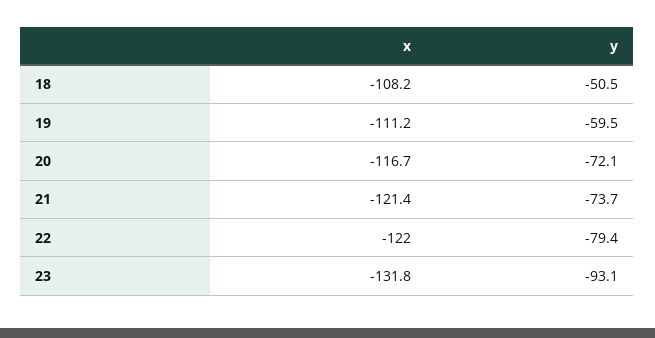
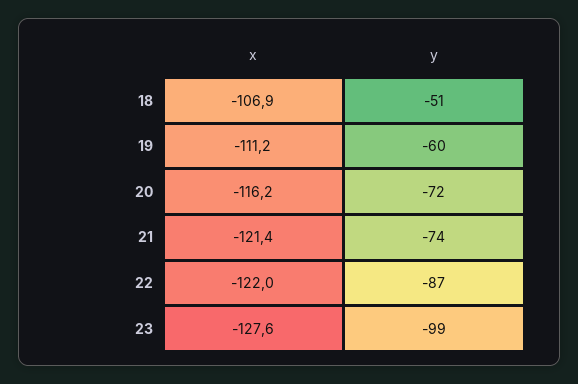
  {
    "x": {
-     "18": -108.2,
+     "18": -106.9,
      "19": -111.2,
-     "20": -116.7,
+     "20": -116.2,
      "21": -121.4,
      "22": -122,
-     "23": -131.8
+     "23": -127.6
    },
    "y": {
      "18": -50.5,
      "19": -59.5,
      "20": -72.1,
      "21": -73.7,
-     "22": -79.4,
+     "22": -87,
-     "23": -93.1
+     "23": -99
    }
  }

